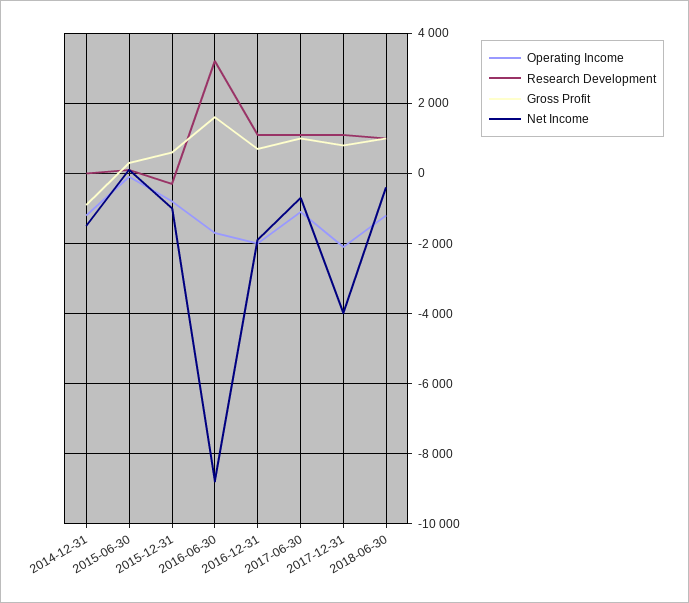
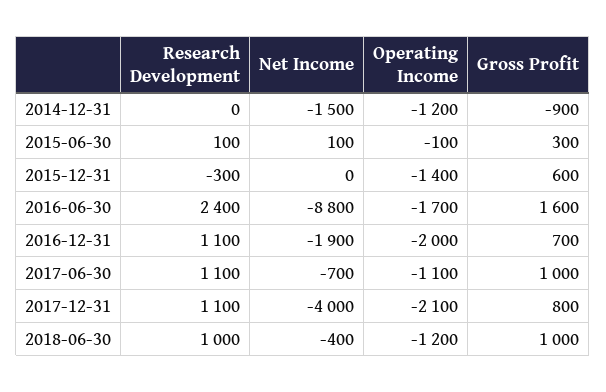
  {
    "Operating Income": {
      "2014-12-31": -1200,
      "2015-06-30": -100,
-     "2015-12-31": -800,
+     "2015-12-31": -1400,
      "2016-06-30": -1700,
      "2016-12-31": -2000,
      "2017-06-30": -1100,
      "2017-12-31": -2100,
      "2018-06-30": -1200
    },
    "Research Development": {
      "2014-12-31": 0,
      "2015-06-30": 100,
      "2015-12-31": -300,
-     "2016-06-30": 3200,
+     "2016-06-30": 2400,
      "2016-12-31": 1100,
      "2017-06-30": 1100,
      "2017-12-31": 1100,
      "2018-06-30": 1000
    },
    "Gross Profit": {
      "2014-12-31": -900,
      "2015-06-30": 300,
      "2015-12-31": 600,
      "2016-06-30": 1600,
      "2016-12-31": 700,
      "2017-06-30": 1000,
      "2017-12-31": 800,
      "2018-06-30": 1000
    },
    "Net Income": {
      "2014-12-31": -1500,
      "2015-06-30": 100,
-     "2015-12-31": -1000,
+     "2015-12-31": 0,
      "2016-06-30": -8800,
      "2016-12-31": -1900,
      "2017-06-30": -700,
      "2017-12-31": -4000,
      "2018-06-30": -400
    }
  }

